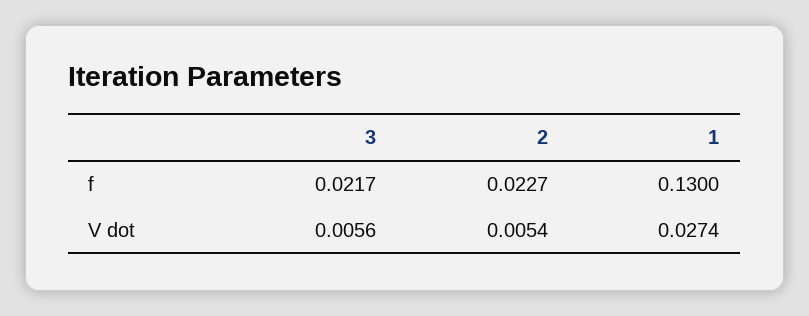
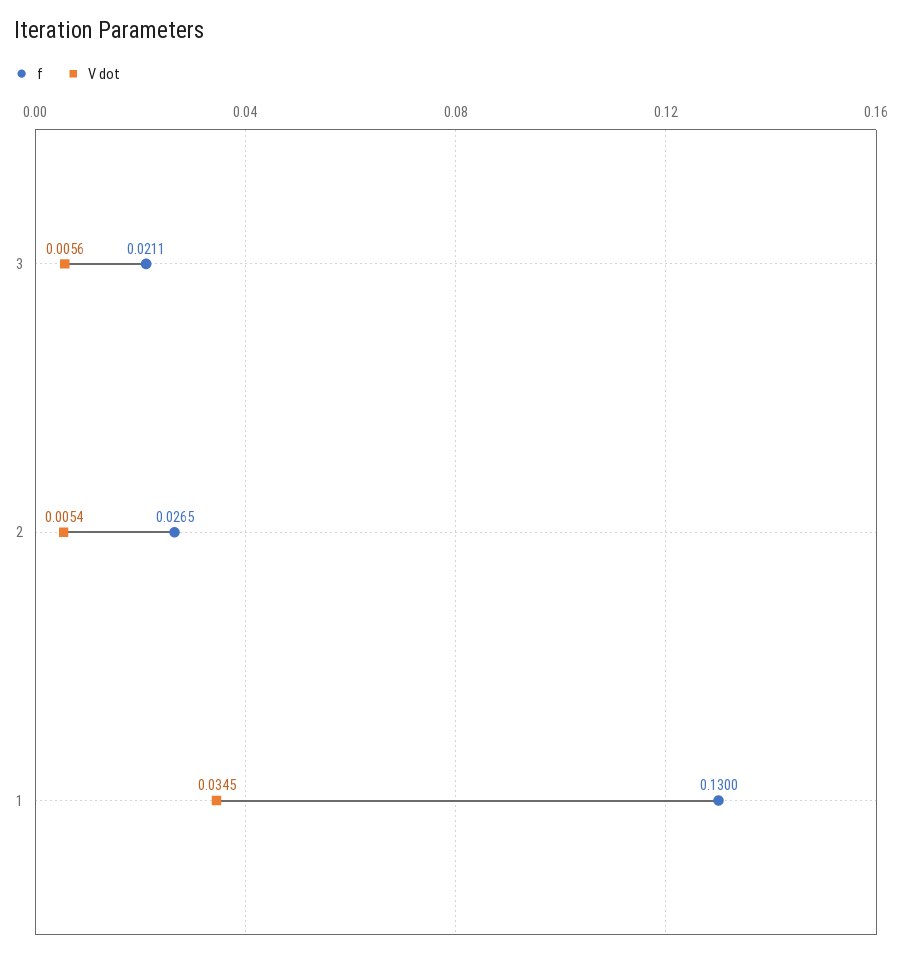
  {
    "f": {
-     "3": 0.0217,
+     "3": 0.0211,
-     "2": 0.0227,
+     "2": 0.0265,
      "1": 0.13
    },
    "V dot": {
      "3": 0.0056,
      "2": 0.0054,
-     "1": 0.0274
+     "1": 0.0345
    }
  }

